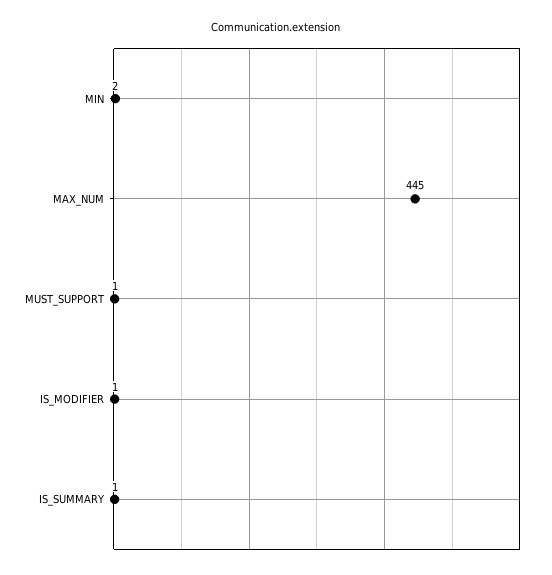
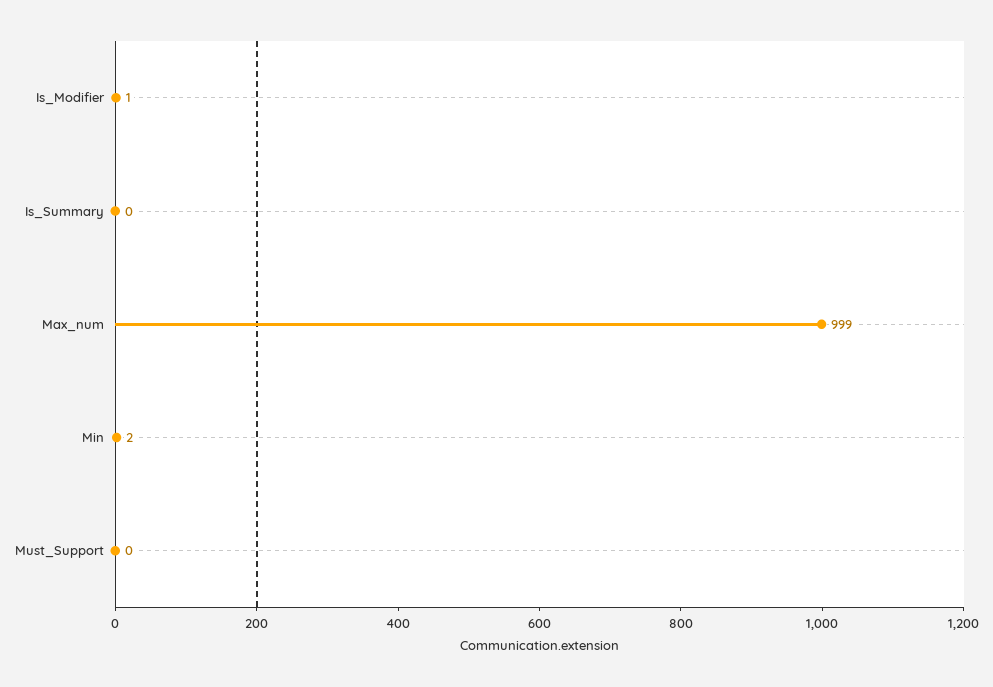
  {
    "MIN": 2,
-   "MAX_NUM": 445,
+   "MAX_NUM": 999,
-   "MUST_SUPPORT": 1,
+   "MUST_SUPPORT": 0,
    "IS_MODIFIER": 1,
-   "IS_SUMMARY": 1
+   "IS_SUMMARY": 0
  }

